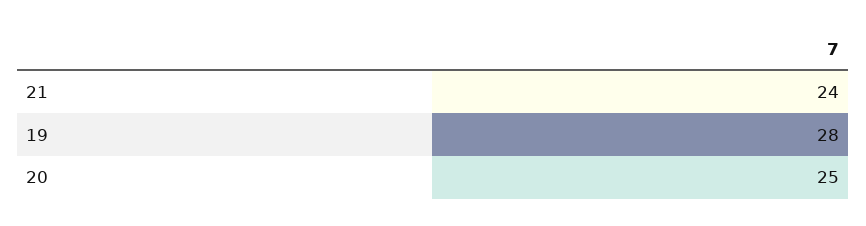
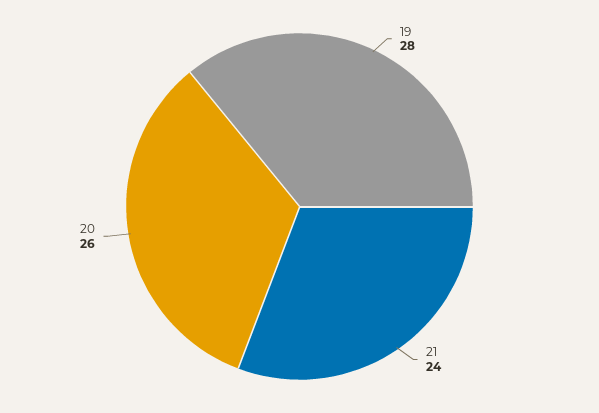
  {
    "21": 24,
    "19": 28,
-   "20": 25
+   "20": 26
  }

